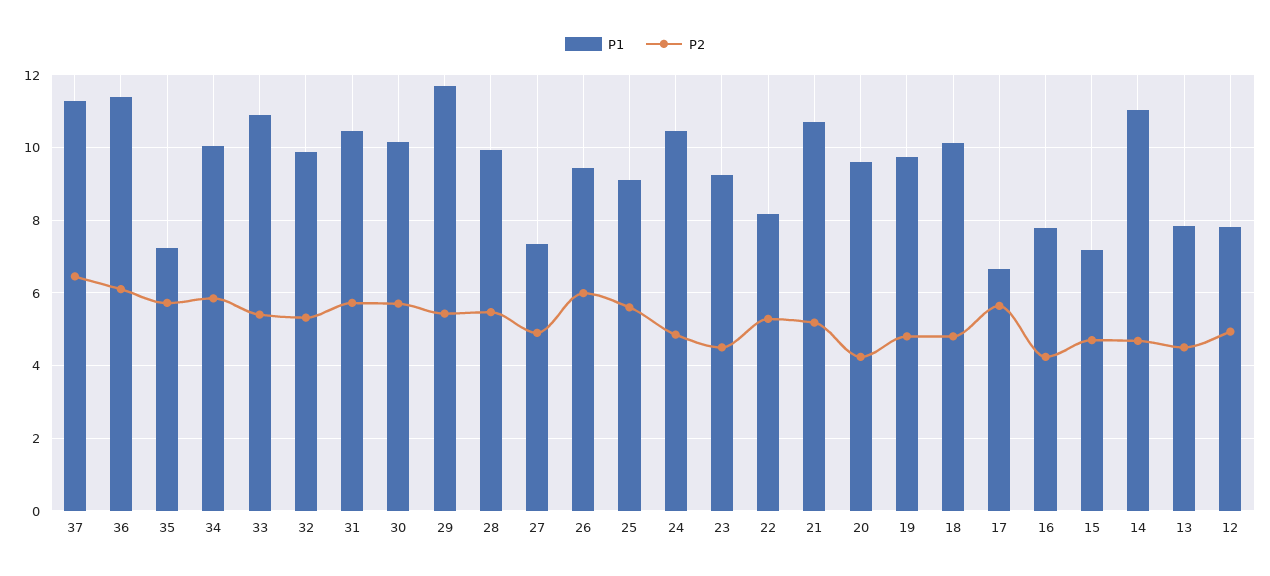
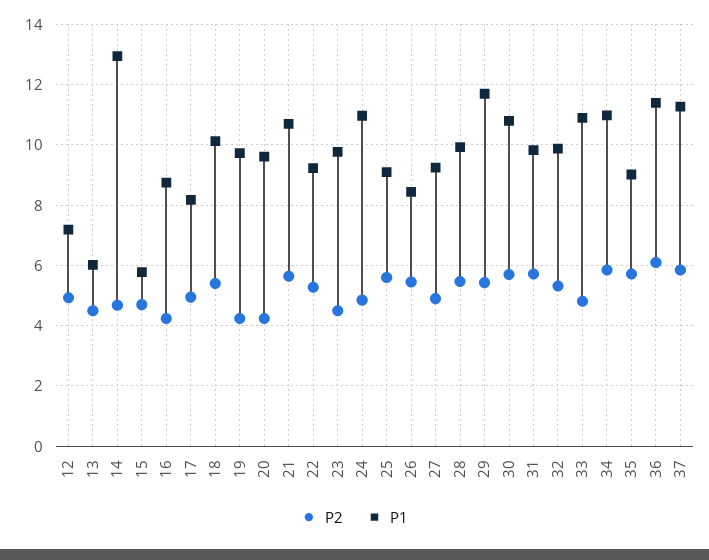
  {
    "P1": {
      "37": 11.2,
      "36": 11.4,
-     "35": 7.2,
+     "35": 9,
-     "34": 10,
+     "34": 11,
      "33": 11,
      "32": 9.8,
-     "31": 10.4,
+     "31": 9.8,
-     "30": 10.2,
+     "30": 10.8,
      "29": 11.8,
      "28": 10,
-     "27": 7.4,
+     "27": 9.2,
-     "26": 9.4,
+     "26": 8.4,
      "25": 9.2,
-     "24": 10.4,
+     "24": 11,
-     "23": 9.2,
+     "23": 9.8,
-     "22": 8.2,
+     "22": 9.2,
      "21": 10.8,
      "20": 9.6,
      "19": 9.8,
      "18": 10.2,
-     "17": 6.6,
+     "17": 8.2,
-     "16": 7.8,
+     "16": 8.8,
-     "15": 7.2,
+     "15": 5.8,
-     "14": 11,
+     "14": 13,
-     "13": 7.8,
+     "13": 6,
-     "12": 7.8
+     "12": 7.2
    },
    "P2": {
-     "37": 6.4,
+     "37": 5.8,
      "36": 6.2,
      "35": 5.8,
      "34": 5.8,
-     "33": 5.4,
+     "33": 4.8,
      "32": 5.4,
      "31": 5.8,
      "30": 5.8,
      "29": 5.4,
      "28": 5.4,
      "27": 5,
-     "26": 6,
+     "26": 5.4,
      "25": 5.6,
      "24": 4.8,
      "23": 4.6,
      "22": 5.2,
-     "21": 5.2,
+     "21": 5.6,
      "20": 4.2,
-     "19": 4.8,
+     "19": 4.2,
-     "18": 4.8,
+     "18": 5.4,
-     "17": 5.6,
+     "17": 5,
      "16": 4.2,
      "15": 4.8,
      "14": 4.6,
      "13": 4.6,
      "12": 5
    }
  }

